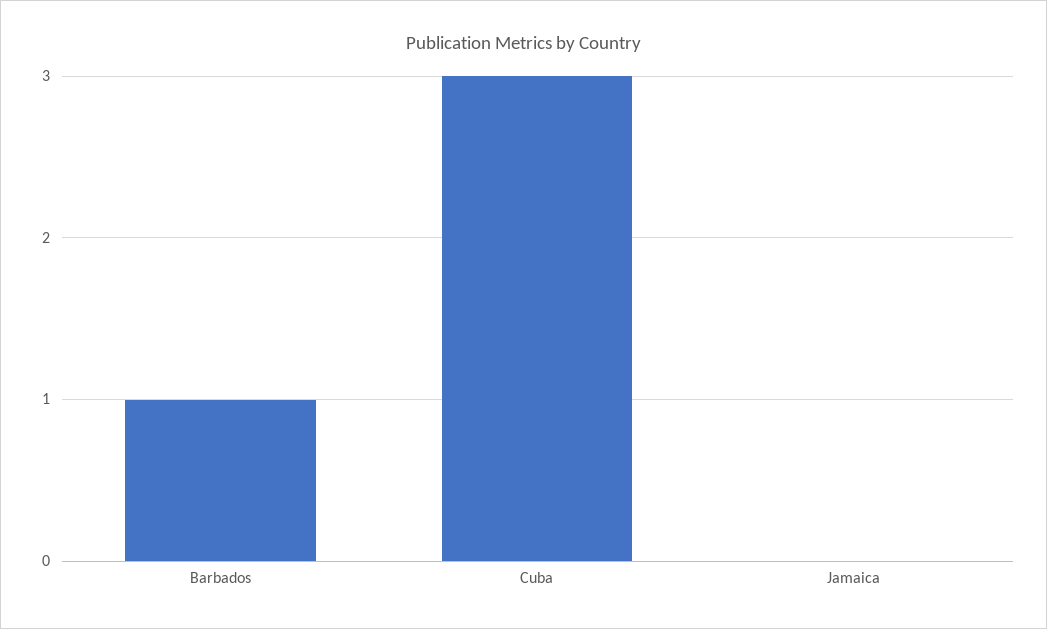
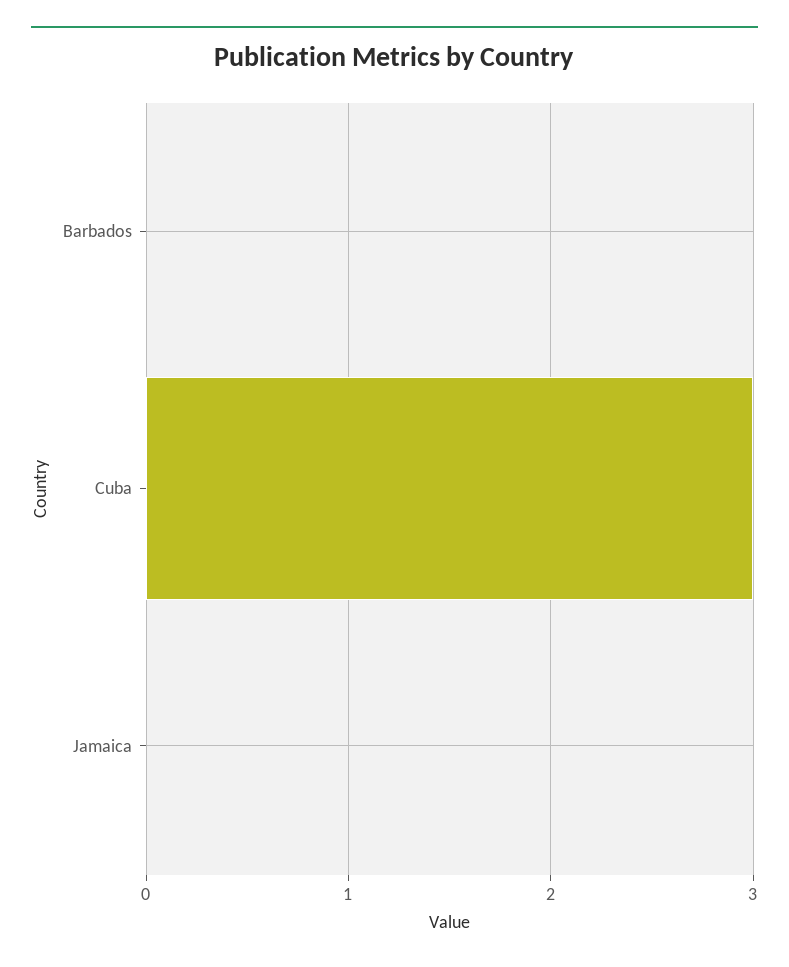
  {
-   "Barbados": 1,
+   "Barbados": 0,
    "Cuba": 3,
    "Jamaica": 0
  }

